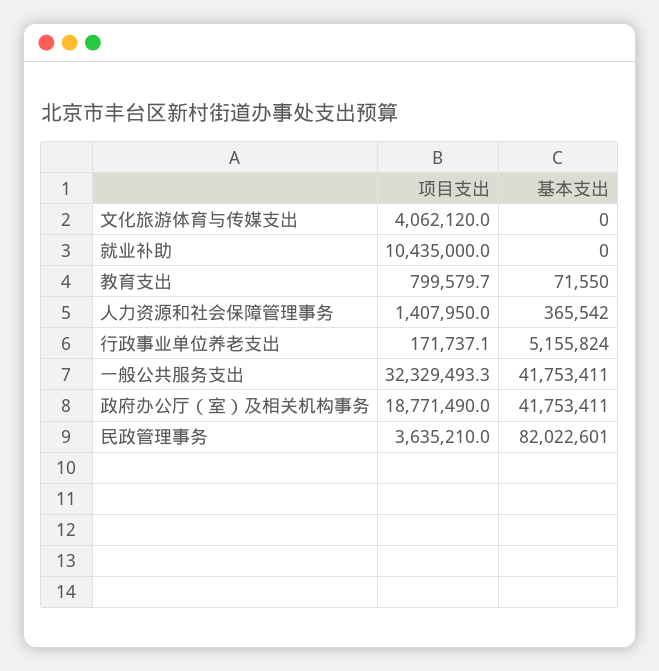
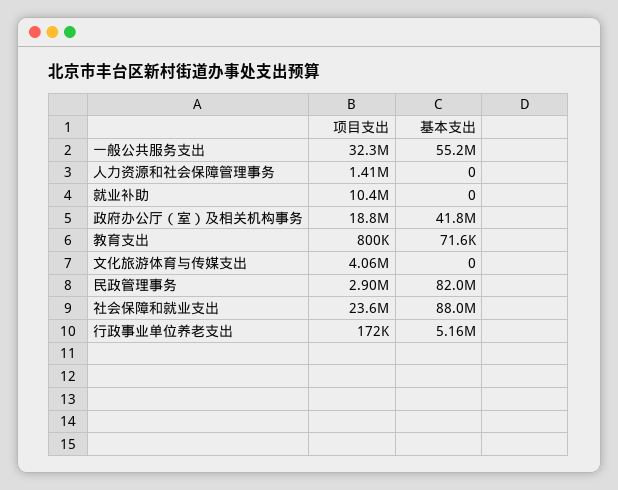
  {
    "项目支出": {
      "文化旅游体育与传媒支出": 4062120,
      "就业补助": 10435000,
      "教育支出": 799579.7,
      "人力资源和社会保障管理事务": 1407950,
      "行政事业单位养老支出": 171737.1,
      "一般公共服务支出": 32329493.3,
      "政府办公厅（室）及相关机构事务": 18771490,
-     "民政管理事务": 3635210
+     "民政管理事务": 2900000,
+     "社会保障和就业支出": 23600000
    },
    "基本支出": {
      "文化旅游体育与传媒支出": 0,
      "就业补助": 0,
      "教育支出": 71550,
-     "人力资源和社会保障管理事务": 365542,
+     "人力资源和社会保障管理事务": 0,
      "行政事业单位养老支出": 5155824,
-     "一般公共服务支出": 41753411,
+     "一般公共服务支出": 55200000,
      "政府办公厅（室）及相关机构事务": 41753411,
-     "民政管理事务": 82022601
+     "民政管理事务": 82022601,
+     "社会保障和就业支出": 88000000
    }
  }

